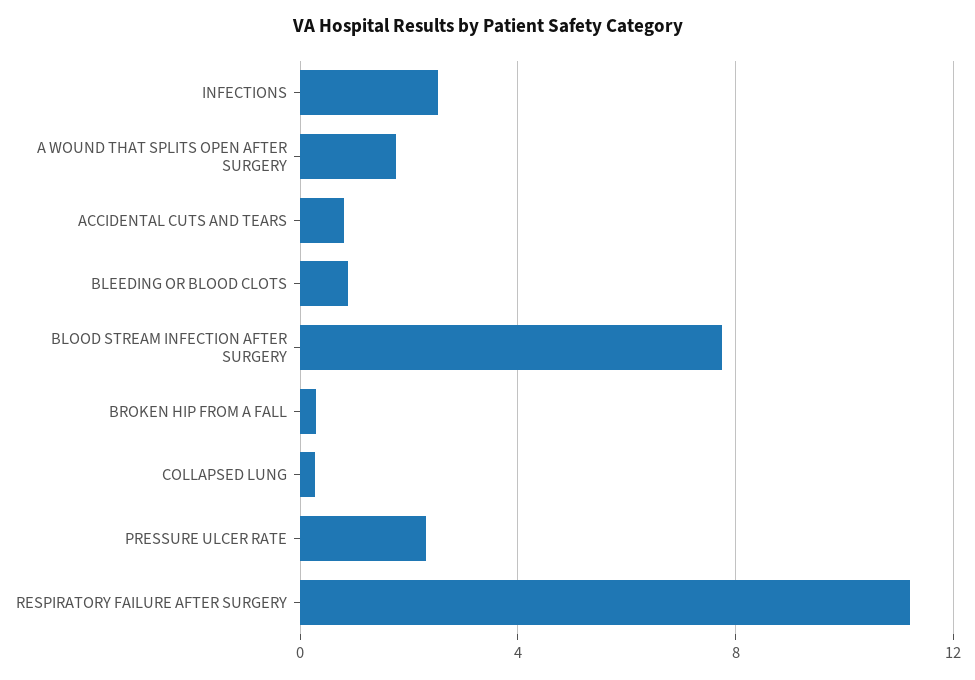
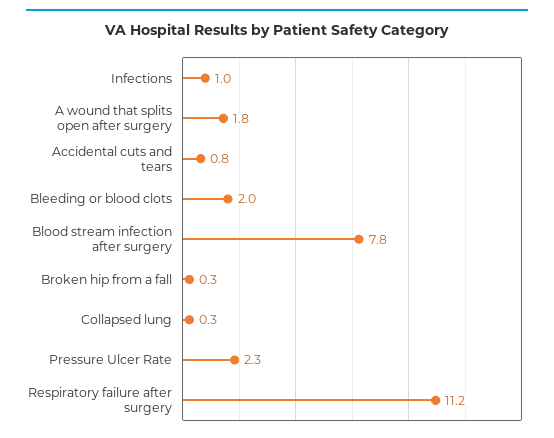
  {
-   "INFECTIONS": 2.5,
+   "INFECTIONS": 1,
    "A WOUND THAT SPLITS OPEN AFTER SURGERY": 1.8,
    "ACCIDENTAL CUTS AND TEARS": 0.8,
-   "BLEEDING OR BLOOD CLOTS": 1,
+   "BLEEDING OR BLOOD CLOTS": 2,
    "BLOOD STREAM INFECTION AFTER SURGERY": 7.8,
    "BROKEN HIP FROM A FALL": 0.3,
    "COLLAPSED LUNG": 0.3,
    "PRESSURE ULCER RATE": 2.3,
    "RESPIRATORY FAILURE AFTER SURGERY": 11.2
  }

